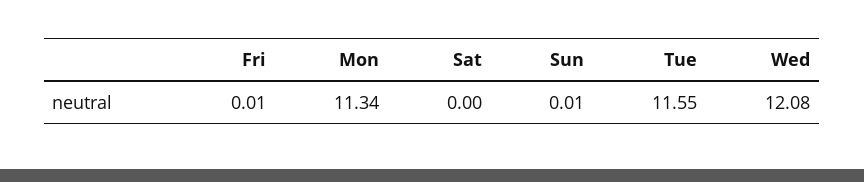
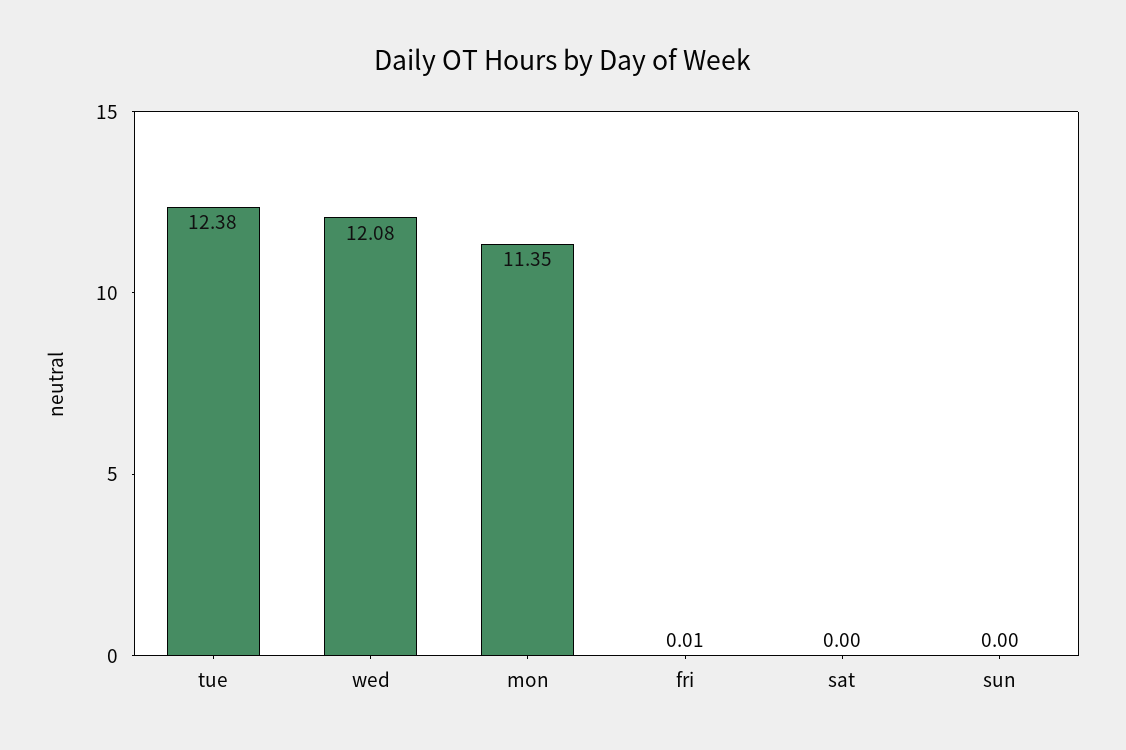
  {
    "Fri": 0.01,
-   "Mon": 11.34,
+   "Mon": 11.35,
    "Sat": 0,
-   "Sun": 0.01,
+   "Sun": 0,
-   "Tue": 11.55,
+   "Tue": 12.38,
    "Wed": 12.08
  }

